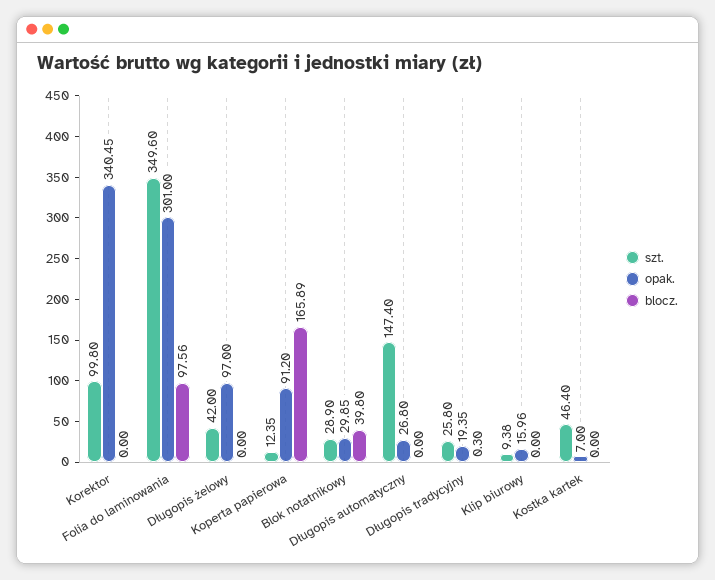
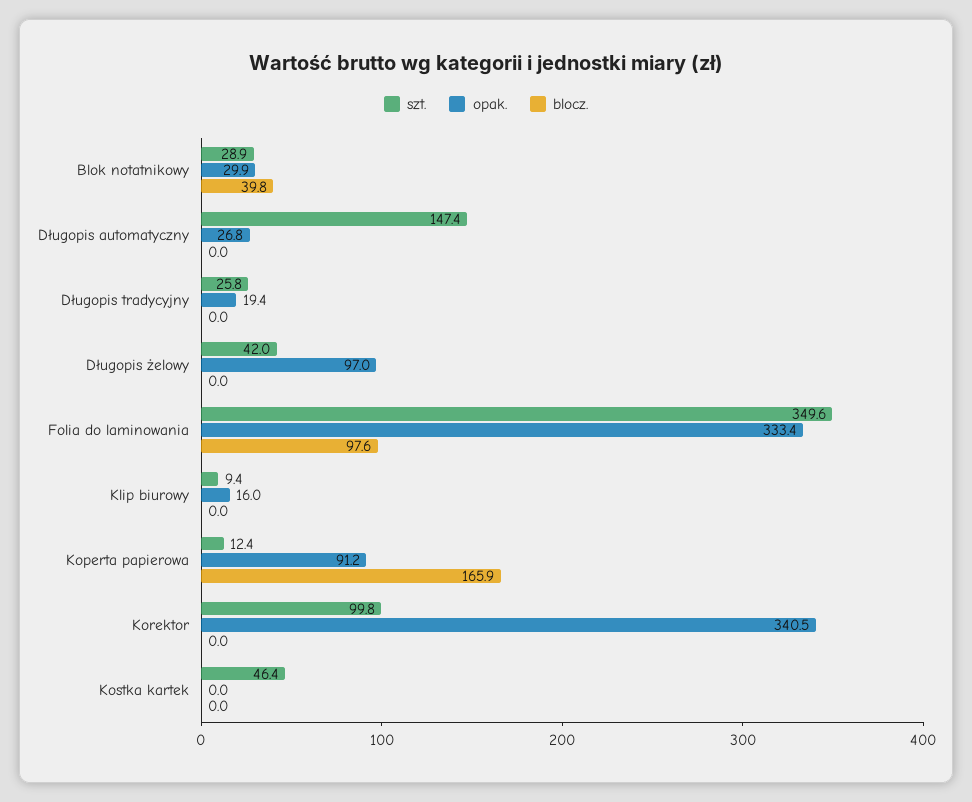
  {
    "szt.": {
      "Korektor": 99.8,
      "Folia do laminowania": 349.6,
      "Długopis żelowy": 42,
      "Koperta papierowa": 12.35,
      "Blok notatnikowy": 28.9,
      "Długopis automatyczny": 147.4,
      "Długopis tradycyjny": 25.8,
      "Klip biurowy": 9.38,
      "Kostka kartek": 46.4
    },
    "opak.": {
      "Korektor": 340.45,
-     "Folia do laminowania": 301,
+     "Folia do laminowania": 333.4,
      "Długopis żelowy": 97,
      "Koperta papierowa": 91.2,
      "Blok notatnikowy": 29.85,
      "Długopis automatyczny": 26.8,
      "Długopis tradycyjny": 19.35,
      "Klip biurowy": 15.96,
-     "Kostka kartek": 7
+     "Kostka kartek": 0
    },
    "blocz.": {
      "Korektor": 0,
      "Folia do laminowania": 97.56,
      "Długopis żelowy": 0,
      "Koperta papierowa": 165.89,
      "Blok notatnikowy": 39.8,
      "Długopis automatyczny": 0,
-     "Długopis tradycyjny": 0.3,
+     "Długopis tradycyjny": 0,
      "Klip biurowy": 0,
      "Kostka kartek": 0
    }
  }

